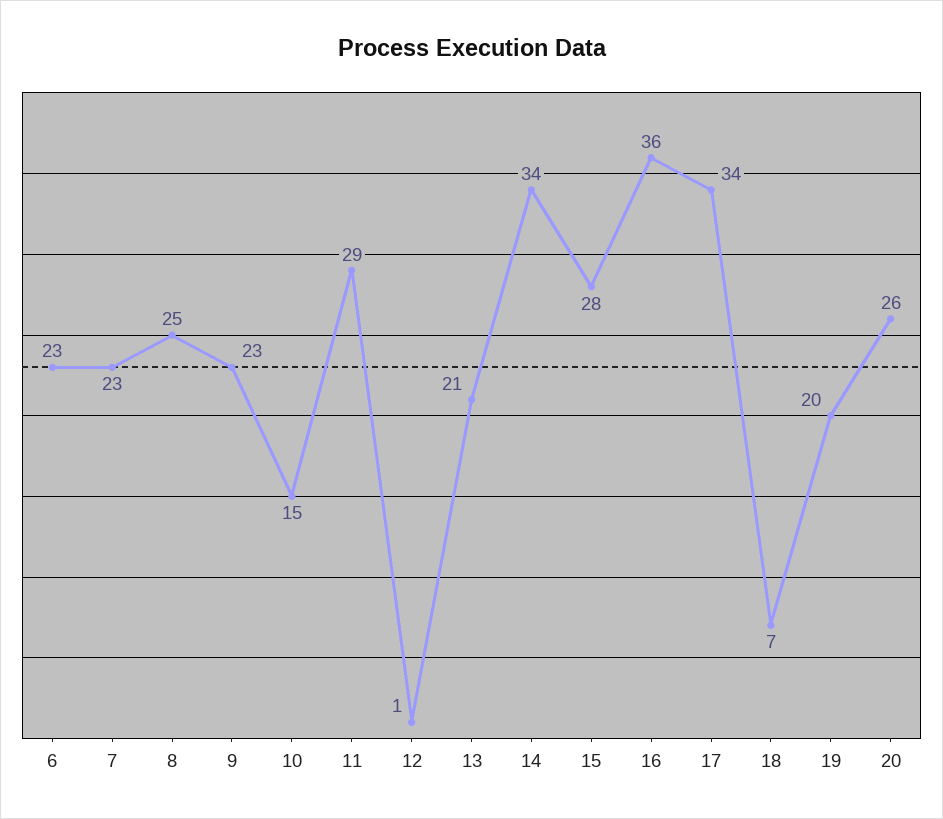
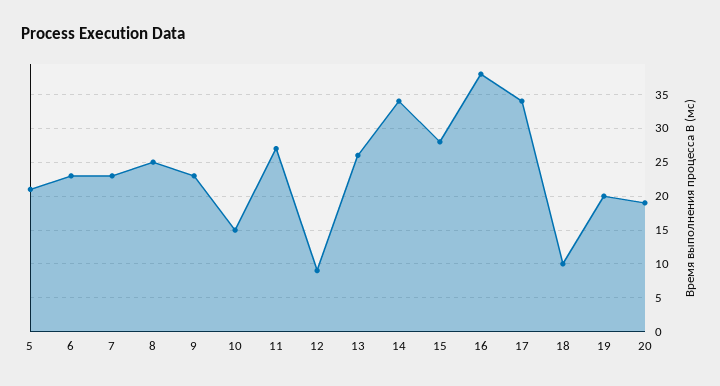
  {
    "6": 23,
    "7": 23,
    "8": 25,
    "9": 23,
    "10": 15,
-   "11": 29,
+   "11": 27,
-   "12": 1,
+   "12": 9,
-   "13": 21,
+   "13": 26,
    "14": 34,
    "15": 28,
-   "16": 36,
+   "16": 38,
    "17": 34,
-   "18": 7,
+   "18": 10,
    "19": 20,
-   "20": 26
+   "20": 19,
+   "5": 21
  }

